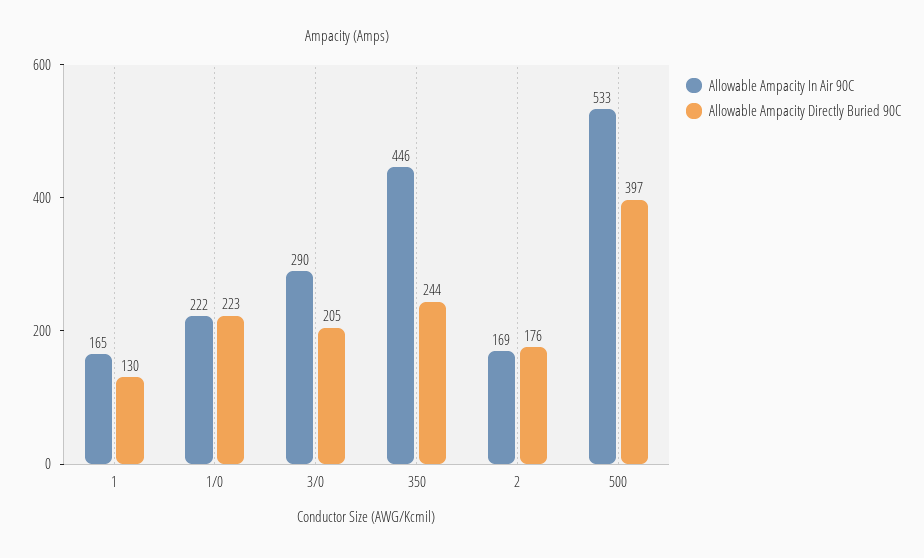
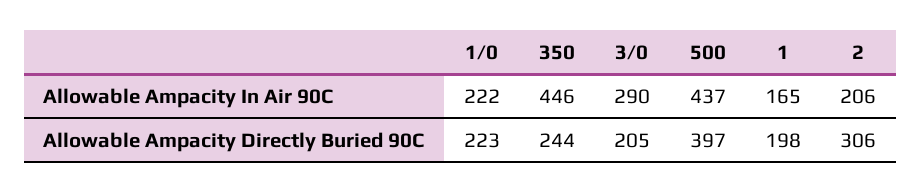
  {
    "Allowable Ampacity In Air 90C": {
      "1": 165,
      "1/0": 222,
      "3/0": 290,
      "350": 446,
-     "2": 169,
+     "2": 206,
-     "500": 533
+     "500": 437
    },
    "Allowable Ampacity Directly Buried 90C": {
-     "1": 130,
+     "1": 198,
      "1/0": 223,
      "3/0": 205,
      "350": 244,
-     "2": 176,
+     "2": 306,
      "500": 397
    }
  }

